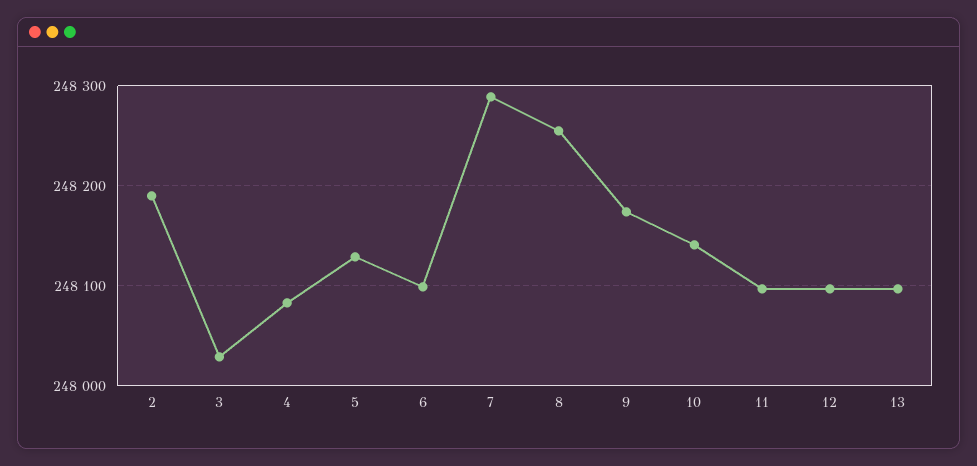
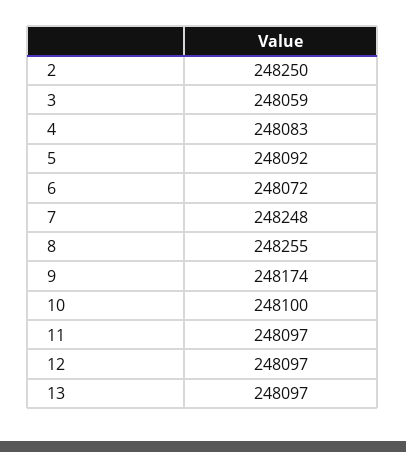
  {
-   "2": 248190,
+   "2": 248250,
-   "3": 248030,
+   "3": 248059,
    "4": 248083,
-   "5": 248130,
+   "5": 248092,
-   "6": 248100,
+   "6": 248072,
-   "7": 248290,
+   "7": 248248,
    "8": 248255,
    "9": 248174,
-   "10": 248140,
+   "10": 248100,
    "11": 248097,
    "12": 248097,
    "13": 248097
  }

